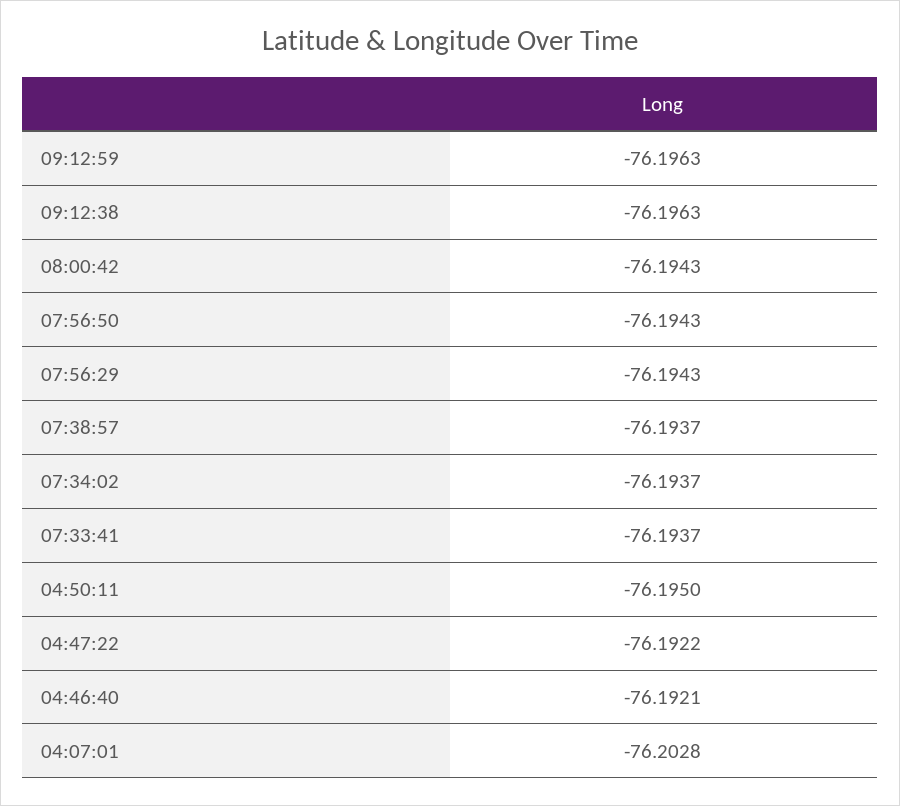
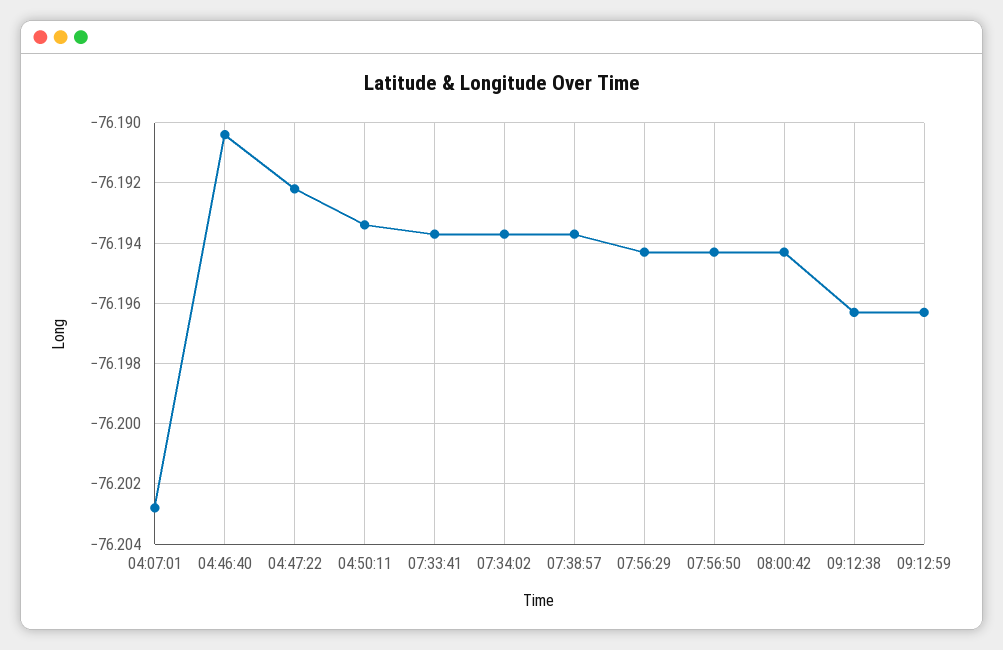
  {
    "09:12:59": -76.1963,
    "09:12:38": -76.1963,
    "08:00:42": -76.1943,
    "07:56:50": -76.1943,
    "07:56:29": -76.1943,
    "07:38:57": -76.1937,
    "07:34:02": -76.1937,
    "07:33:41": -76.1937,
-   "04:50:11": -76.195,
+   "04:50:11": -76.1935,
    "04:47:22": -76.1922,
-   "04:46:40": -76.1921,
+   "04:46:40": -76.1905,
    "04:07:01": -76.2028
  }

